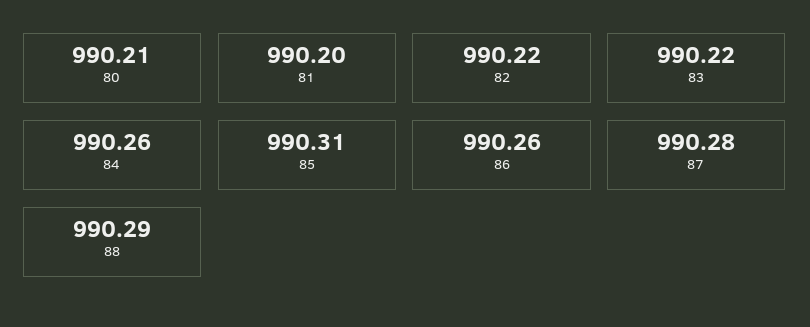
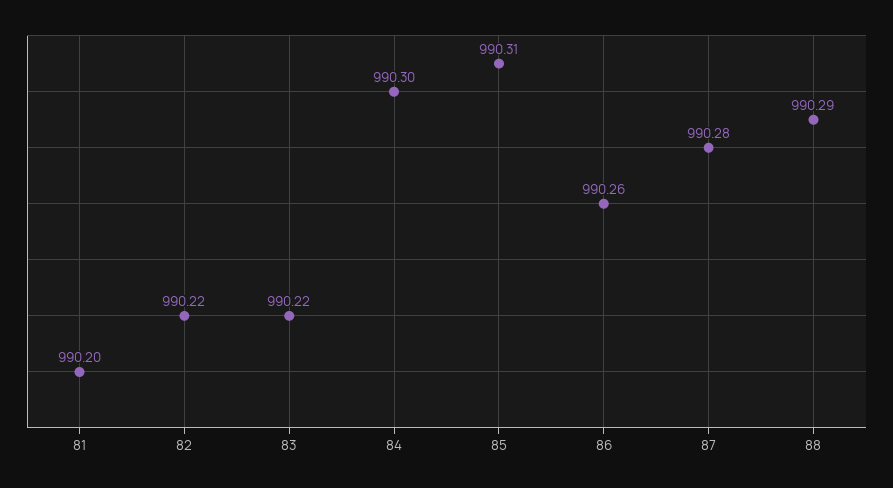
  {
-   "80": 990.21,
    "81": 990.2,
    "82": 990.22,
    "83": 990.22,
-   "84": 990.26,
+   "84": 990.3,
    "85": 990.31,
    "86": 990.26,
    "87": 990.28,
    "88": 990.29
  }

